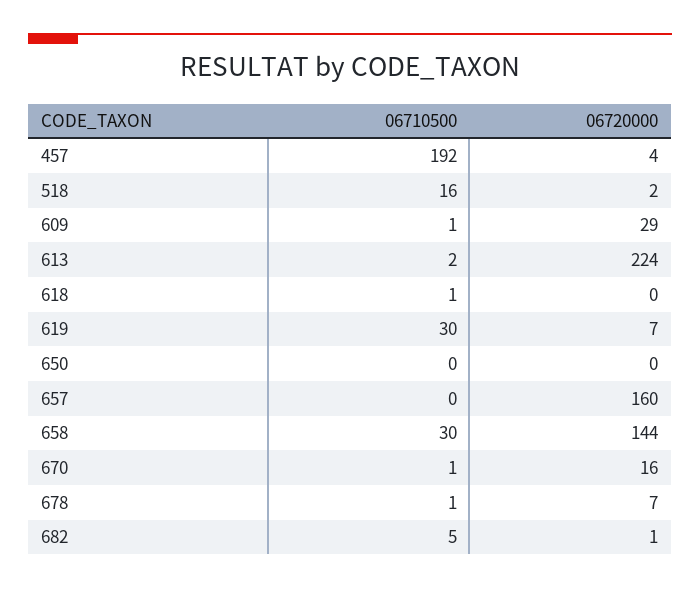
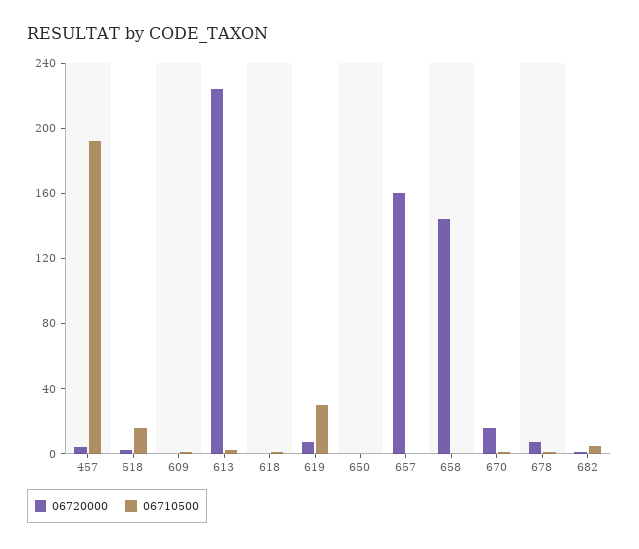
  {
    "06710500": {
      "457": 192,
      "518": 16,
      "609": 1,
      "613": 2,
      "618": 1,
      "619": 30,
      "650": 0,
      "657": 0,
-     "658": 30,
+     "658": 0,
      "670": 1,
      "678": 1,
      "682": 5
    },
    "06720000": {
      "457": 4,
      "518": 2,
-     "609": 29,
+     "609": 0,
      "613": 224,
      "618": 0,
      "619": 7,
      "650": 0,
      "657": 160,
      "658": 144,
      "670": 16,
      "678": 7,
      "682": 1
    }
  }

